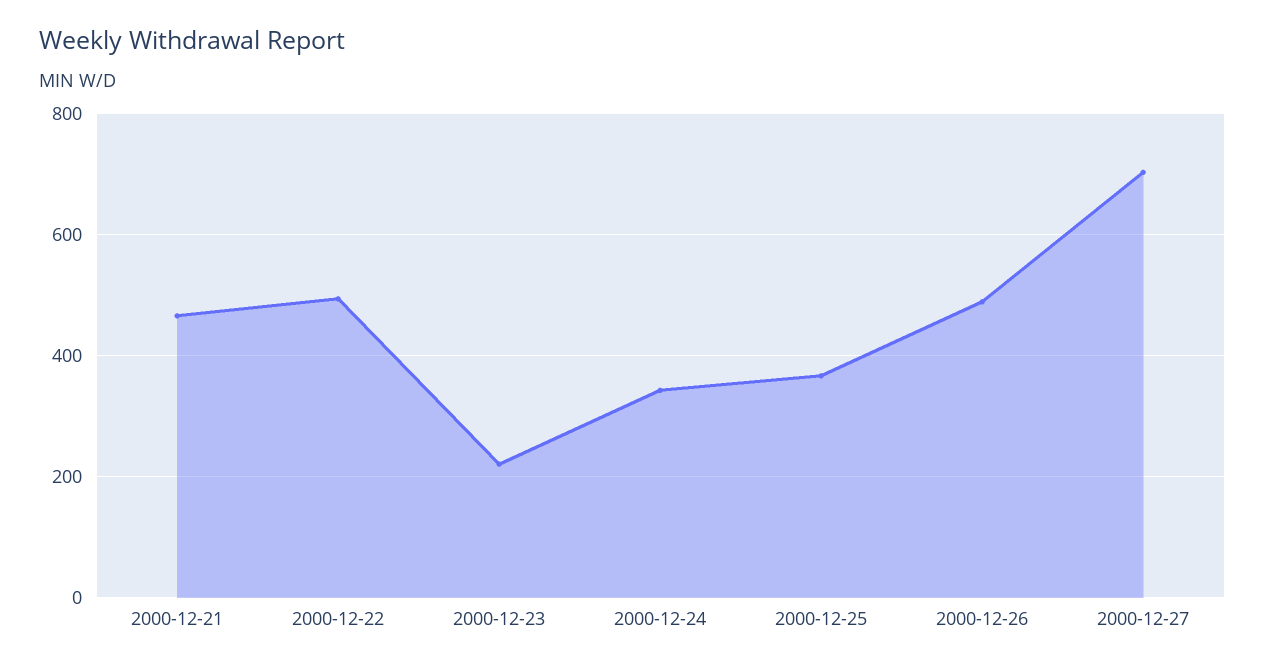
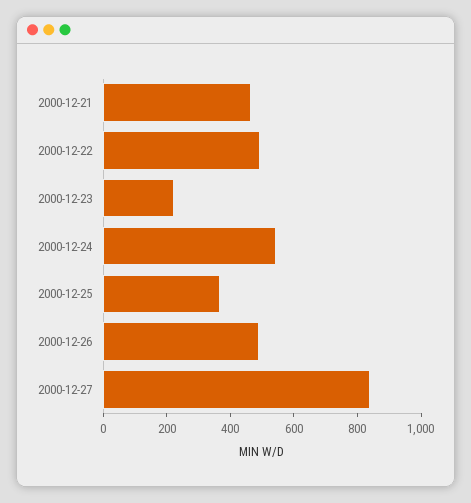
  {
    "2000-12-21": 460,
    "2000-12-22": 500,
    "2000-12-23": 220,
-   "2000-12-24": 340,
+   "2000-12-24": 550,
    "2000-12-25": 360,
    "2000-12-26": 480,
-   "2000-12-27": 700
+   "2000-12-27": 850
  }

